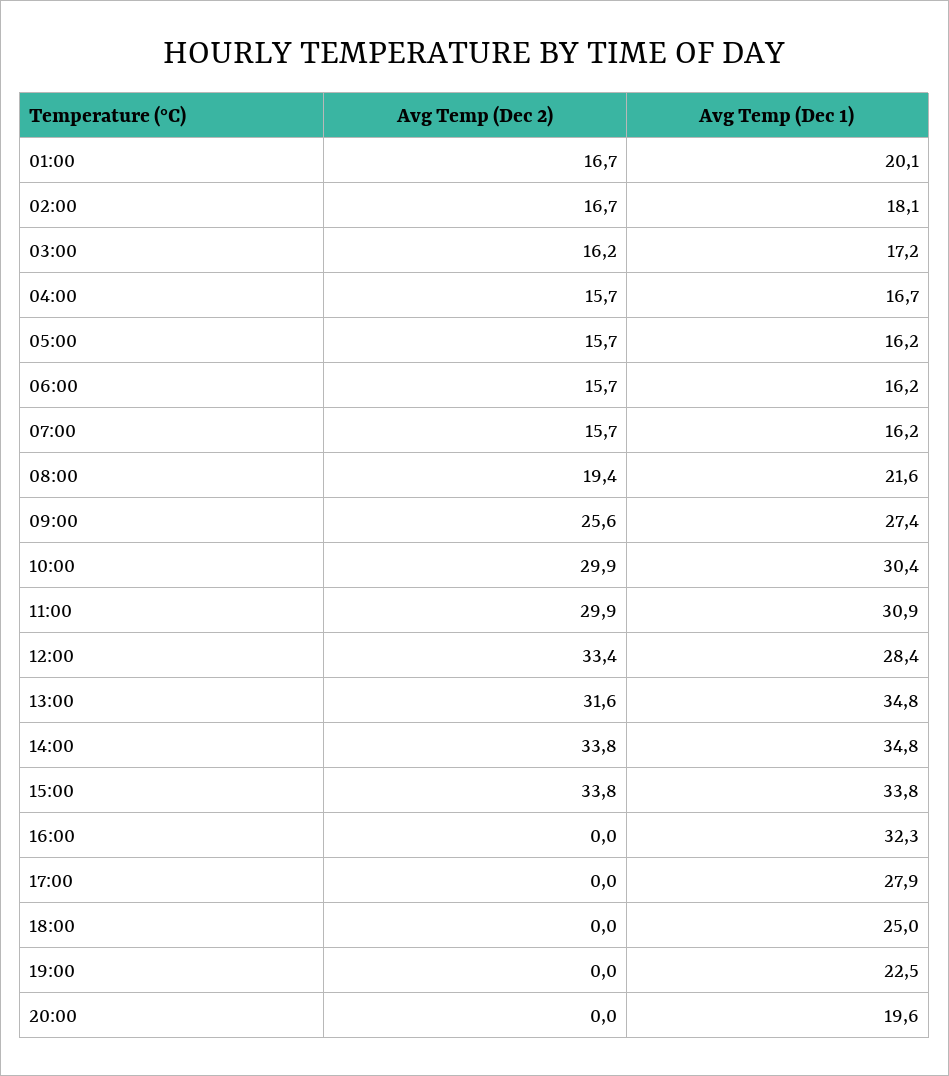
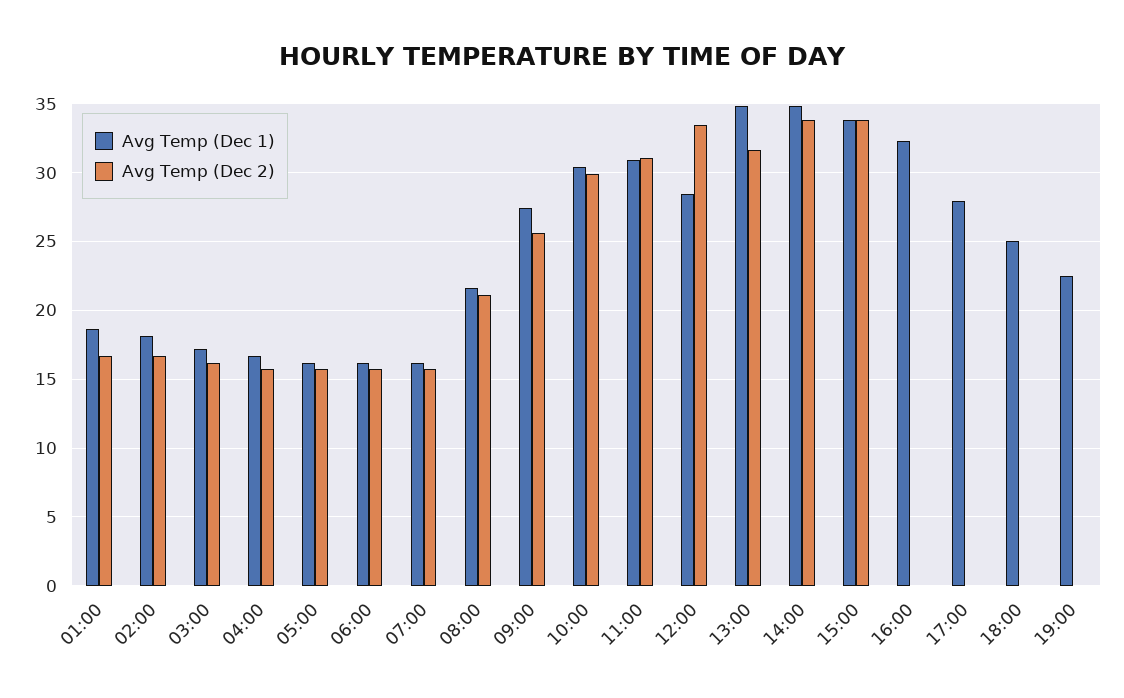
  {
    "Avg Temp (Dec 2)": {
      "01:00": 16.7,
      "02:00": 16.7,
      "03:00": 16.2,
      "04:00": 15.7,
      "05:00": 15.7,
      "06:00": 15.7,
      "07:00": 15.7,
-     "08:00": 19.4,
+     "08:00": 21,
      "09:00": 25.6,
      "10:00": 29.9,
-     "11:00": 29.9,
+     "11:00": 31,
      "12:00": 33.4,
      "13:00": 31.6,
      "14:00": 33.8,
      "15:00": 33.8,
      "16:00": 0,
      "17:00": 0,
      "18:00": 0,
-     "19:00": 0,
+     "19:00": 0
-     "20:00": 0
    },
    "Avg Temp (Dec 1)": {
-     "01:00": 20.1,
+     "01:00": 18.5,
      "02:00": 18.1,
      "03:00": 17.2,
      "04:00": 16.7,
      "05:00": 16.2,
      "06:00": 16.2,
      "07:00": 16.2,
      "08:00": 21.6,
      "09:00": 27.4,
      "10:00": 30.4,
      "11:00": 30.9,
      "12:00": 28.4,
      "13:00": 34.8,
      "14:00": 34.8,
      "15:00": 33.8,
      "16:00": 32.3,
      "17:00": 27.9,
      "18:00": 25,
-     "19:00": 22.5,
+     "19:00": 22.5
-     "20:00": 19.6
    }
  }

